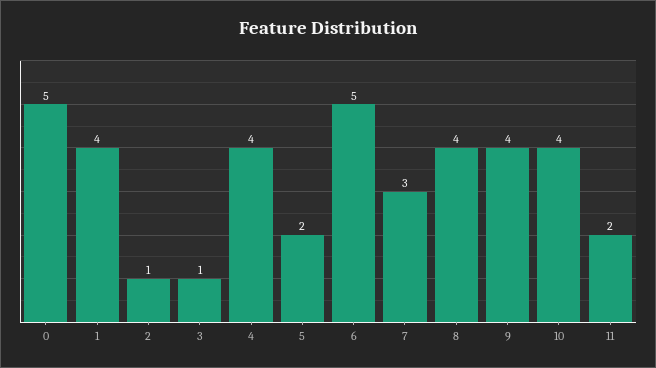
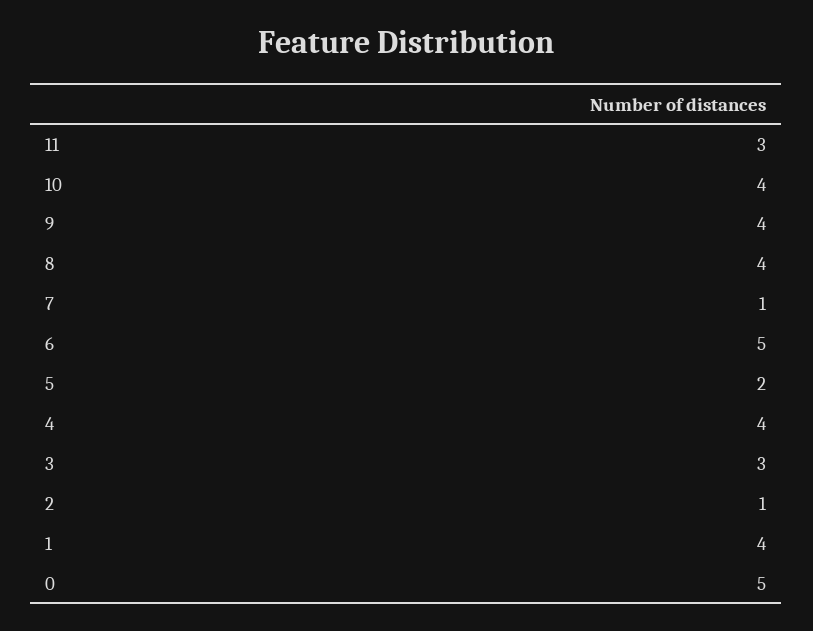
  {
    "0": 5,
    "1": 4,
    "2": 1,
-   "3": 1,
+   "3": 3,
    "4": 4,
    "5": 2,
    "6": 5,
-   "7": 3,
+   "7": 1,
    "8": 4,
    "9": 4,
    "10": 4,
-   "11": 2
+   "11": 3
  }

